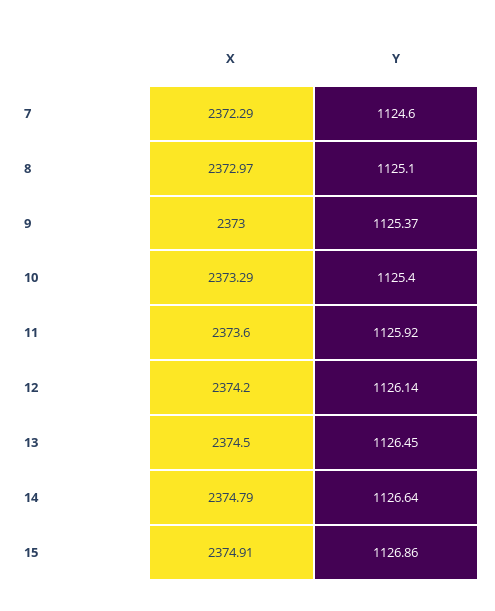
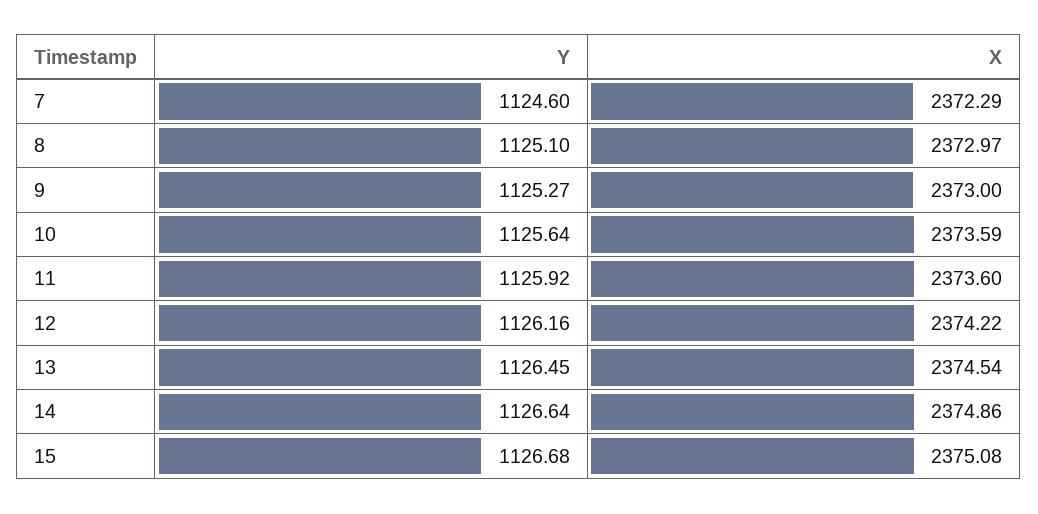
  {
    "X": {
      "7": 2372.29,
      "8": 2372.97,
      "9": 2373,
-     "10": 2373.29,
+     "10": 2373.59,
      "11": 2373.6,
-     "12": 2374.2,
+     "12": 2374.22,
-     "13": 2374.5,
+     "13": 2374.54,
-     "14": 2374.79,
+     "14": 2374.86,
-     "15": 2374.91
+     "15": 2375.08
    },
    "Y": {
      "7": 1124.6,
      "8": 1125.1,
-     "9": 1125.37,
+     "9": 1125.27,
-     "10": 1125.4,
+     "10": 1125.64,
      "11": 1125.92,
-     "12": 1126.14,
+     "12": 1126.16,
      "13": 1126.45,
      "14": 1126.64,
-     "15": 1126.86
+     "15": 1126.68
    }
  }

